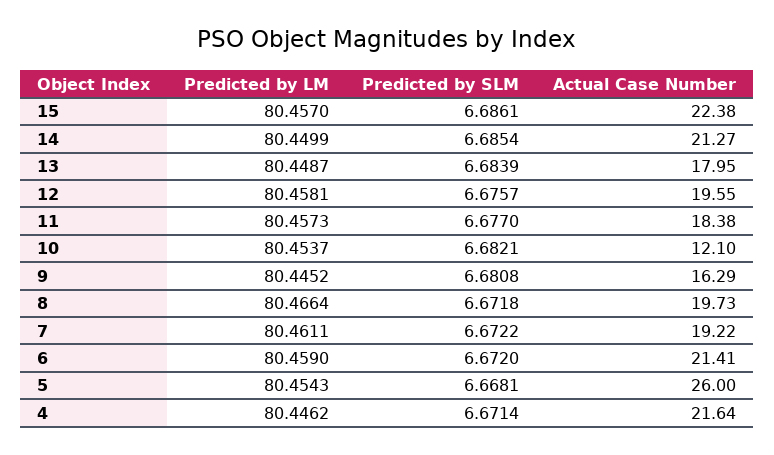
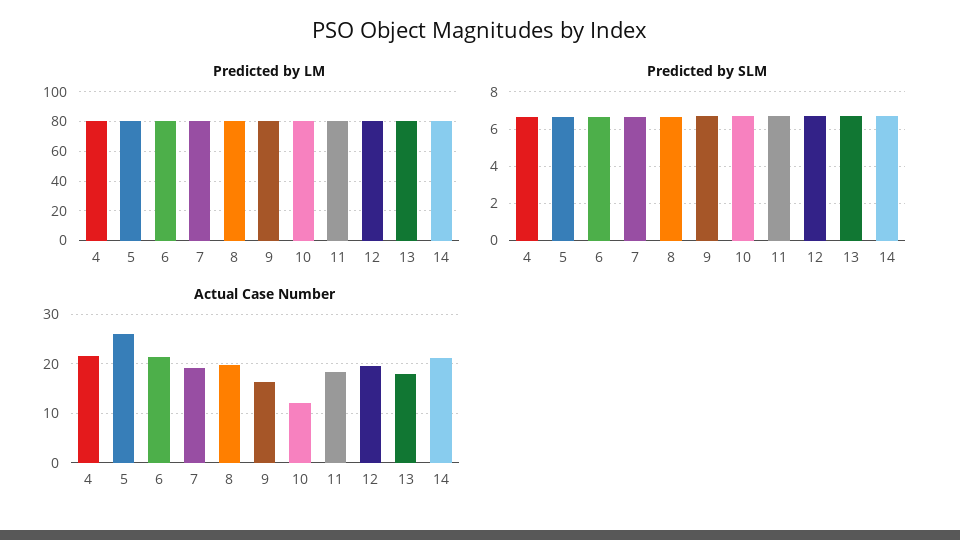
  {
    "Predicted by LM": {
-     "15": 80.457,
      "14": 80.4499,
      "13": 80.4487,
      "12": 80.4581,
      "11": 80.4573,
      "10": 80.4537,
      "9": 80.4452,
      "8": 80.4664,
      "7": 80.4611,
      "6": 80.459,
      "5": 80.4543,
      "4": 80.4462
    },
    "Predicted by SLM": {
-     "15": 6.6861,
      "14": 6.6854,
      "13": 6.6839,
      "12": 6.6757,
      "11": 6.677,
      "10": 6.6821,
      "9": 6.6808,
      "8": 6.6718,
      "7": 6.6722,
      "6": 6.672,
      "5": 6.6681,
      "4": 6.6714
    },
    "Actual Case Number": {
-     "15": 22.38,
      "14": 21.27,
      "13": 17.95,
      "12": 19.55,
      "11": 18.38,
      "10": 12.1,
      "9": 16.29,
      "8": 19.73,
      "7": 19.22,
      "6": 21.41,
      "5": 26,
      "4": 21.64
    }
  }

